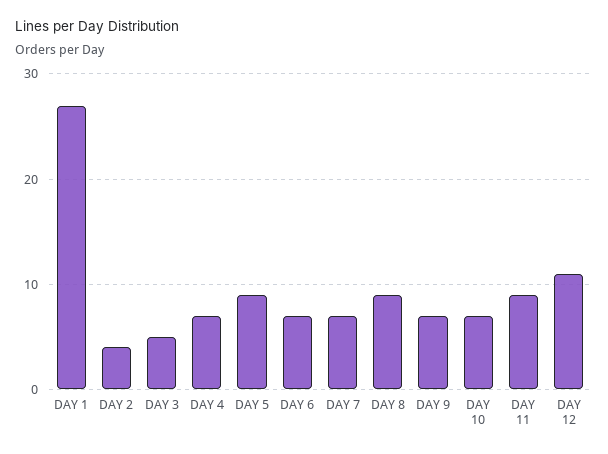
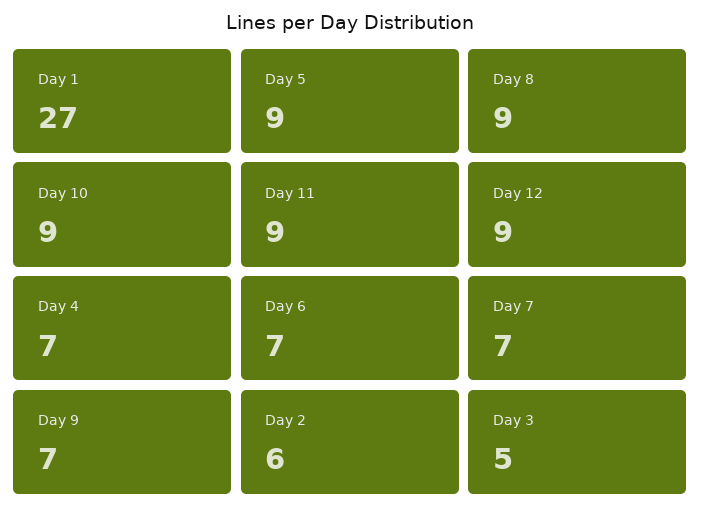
  {
    "DAY 1": 27,
-   "DAY 2": 4,
+   "DAY 2": 6,
    "DAY 3": 5,
    "DAY 4": 7,
    "DAY 5": 9,
    "DAY 6": 7,
    "DAY 7": 7,
    "DAY 8": 9,
    "DAY 9": 7,
-   "DAY 10": 7,
+   "DAY 10": 9,
    "DAY 11": 9,
-   "DAY 12": 11
+   "DAY 12": 9
  }

